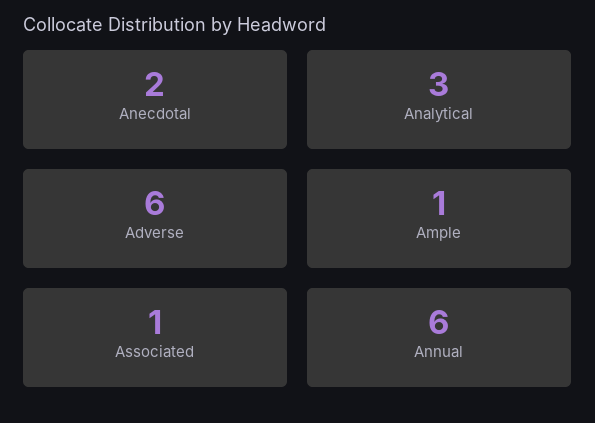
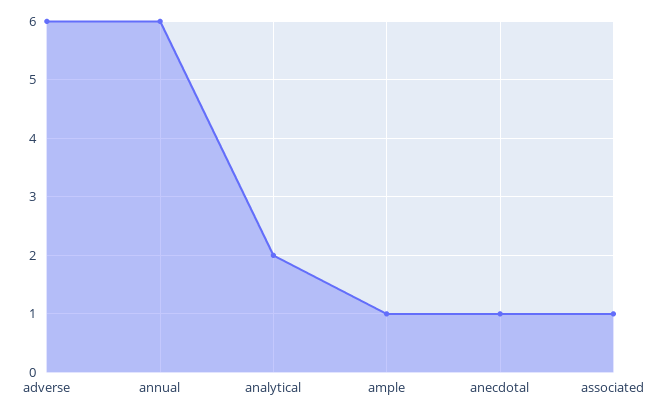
  {
-   "Anecdotal": 2,
+   "Anecdotal": 1,
-   "Analytical": 3,
+   "Analytical": 2,
    "Adverse": 6,
    "Ample": 1,
    "Associated": 1,
    "Annual": 6
  }

